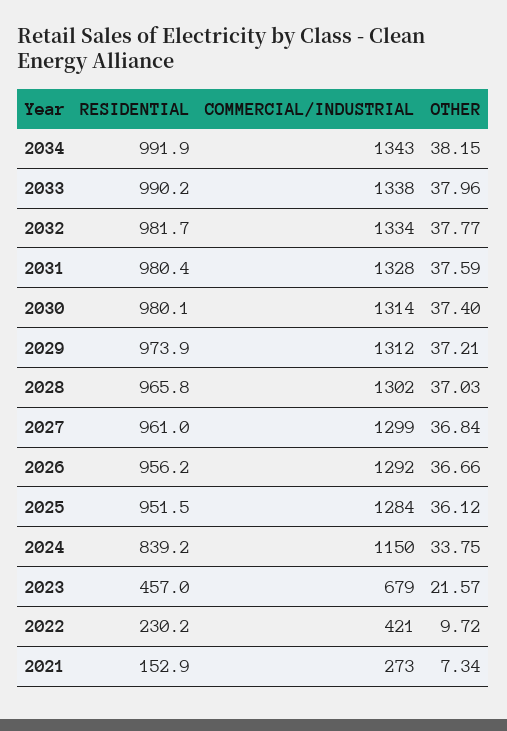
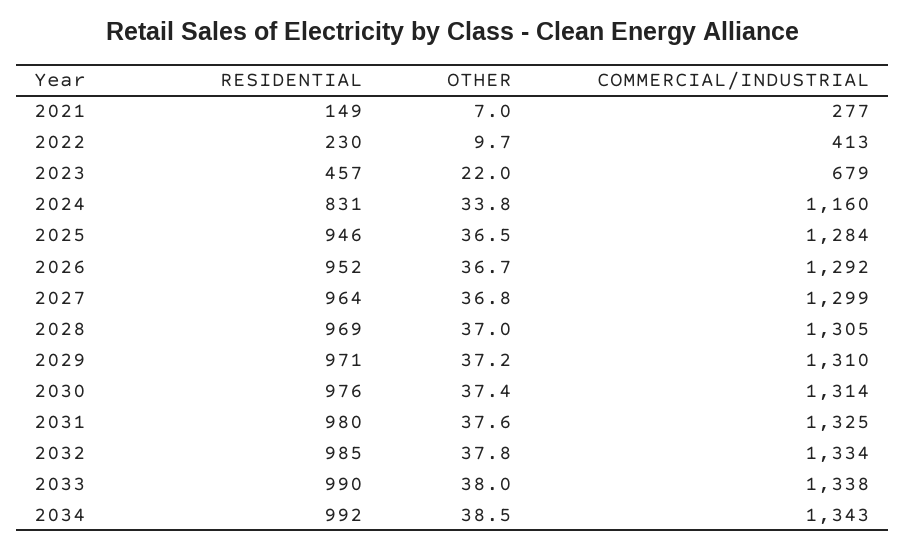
  {
    "RESIDENTIAL": {
      "2034": 991.9,
      "2033": 990.2,
-     "2032": 981.7,
+     "2032": 985,
      "2031": 980.4,
-     "2030": 980.1,
+     "2030": 976,
-     "2029": 973.9,
+     "2029": 971,
-     "2028": 965.8,
+     "2028": 969,
-     "2027": 961,
+     "2027": 964,
-     "2026": 956.2,
+     "2026": 952,
-     "2025": 951.5,
+     "2025": 946,
-     "2024": 839.2,
+     "2024": 831,
      "2023": 457,
      "2022": 230.2,
-     "2021": 152.9
+     "2021": 149
    },
    "COMMERCIAL/INDUSTRIAL": {
      "2034": 1343,
      "2033": 1338,
      "2032": 1334,
-     "2031": 1328,
+     "2031": 1325,
      "2030": 1314,
-     "2029": 1312,
+     "2029": 1310,
-     "2028": 1302,
+     "2028": 1305,
      "2027": 1299,
      "2026": 1292,
      "2025": 1284,
-     "2024": 1150,
+     "2024": 1160,
      "2023": 679,
-     "2022": 421,
+     "2022": 413,
-     "2021": 273
+     "2021": 277
    },
    "OTHER": {
-     "2034": 38.15,
+     "2034": 38.5,
      "2033": 37.96,
      "2032": 37.77,
      "2031": 37.59,
      "2030": 37.4,
      "2029": 37.21,
      "2028": 37.03,
      "2027": 36.84,
      "2026": 36.66,
-     "2025": 36.12,
+     "2025": 36.5,
      "2024": 33.75,
-     "2023": 21.57,
+     "2023": 22,
      "2022": 9.72,
-     "2021": 7.34
+     "2021": 7
    }
  }

